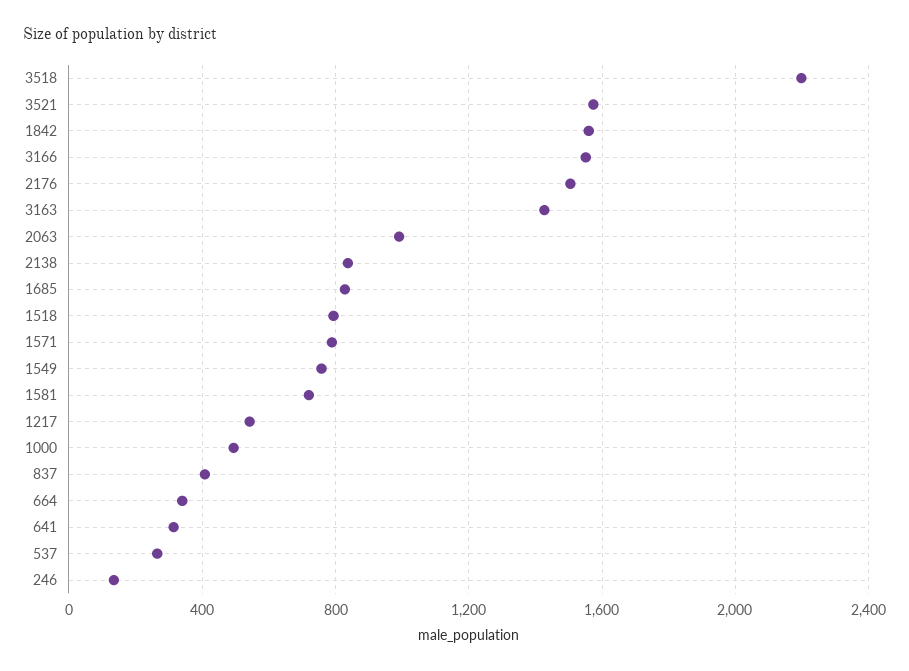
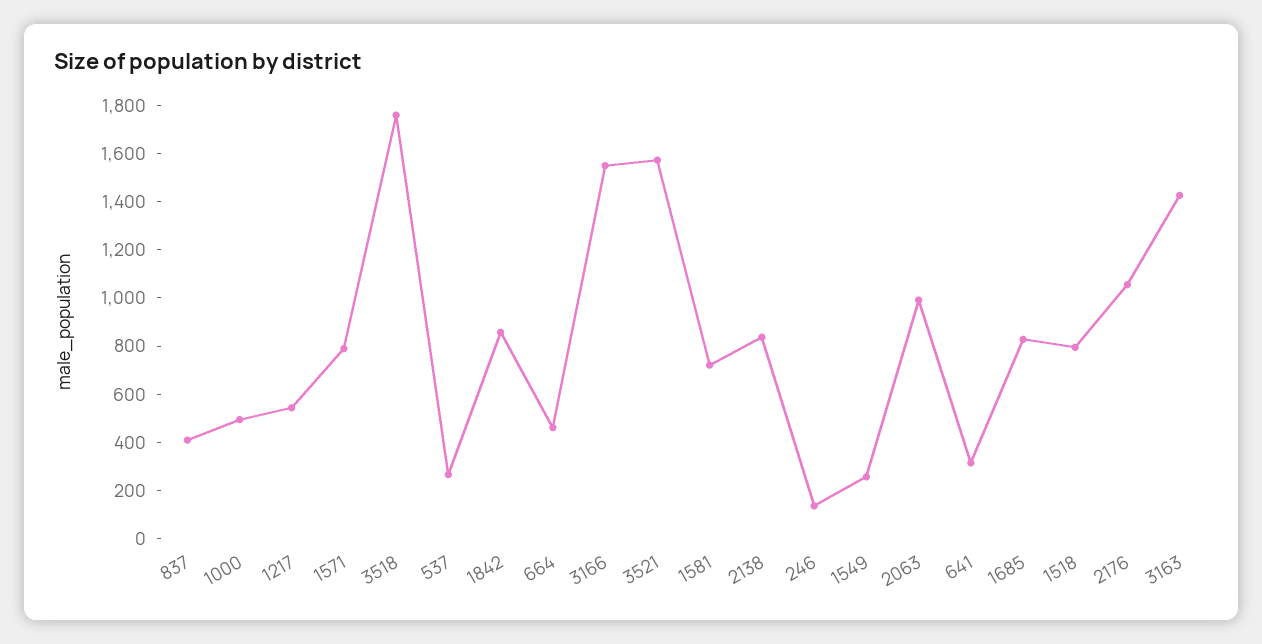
  {
-   "3518": 2200,
+   "3518": 1750,
    "3521": 1550,
-   "1842": 1550,
+   "1842": 850,
    "3166": 1550,
-   "2176": 1500,
+   "2176": 1050,
    "3163": 1450,
    "2063": 1000,
    "2138": 850,
    "1685": 850,
    "1518": 800,
    "1571": 800,
-   "1549": 750,
+   "1549": 250,
    "1581": 700,
    "1217": 550,
    "1000": 500,
    "837": 400,
-   "664": 350,
+   "664": 450,
    "641": 300,
    "537": 250,
    "246": 150
  }

